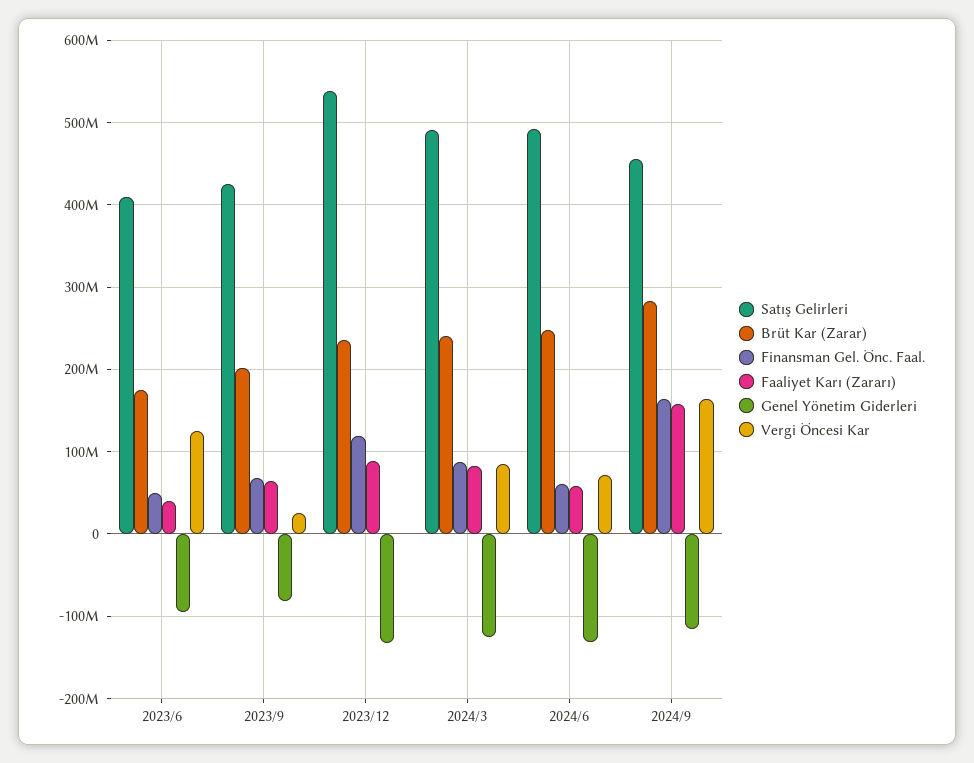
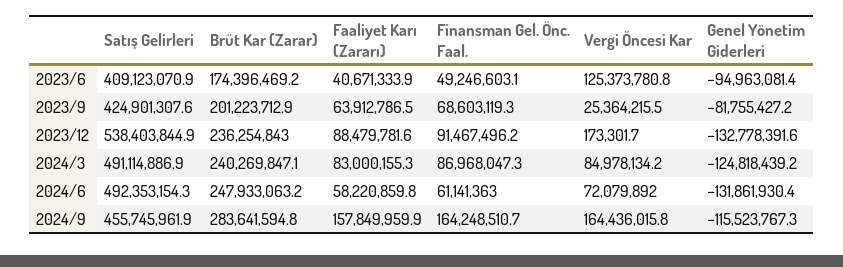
  {
    "Satış Gelirleri": {
      "2023/6": 409123070.9,
      "2023/9": 424901307.6,
      "2023/12": 538403844.9,
      "2024/3": 491114886.9,
      "2024/6": 492353154.3,
      "2024/9": 455745961.9
    },
    "Brüt Kar (Zarar)": {
      "2023/6": 174396469.2,
      "2023/9": 201223712.9,
      "2023/12": 236254843,
      "2024/3": 240269847.1,
      "2024/6": 247933063.2,
      "2024/9": 283641594.8
    },
    "Finansman Gel. Önc. Faal.": {
      "2023/6": 49246603.1,
      "2023/9": 68603119.3,
-     "2023/12": 120000000,
+     "2023/12": 91467496.2,
      "2024/3": 86968047.3,
      "2024/6": 61141363,
      "2024/9": 164248510.7
    },
    "Faaliyet Karı (Zararı)": {
      "2023/6": 40671333.9,
      "2023/9": 63912786.5,
      "2023/12": 88479781.6,
      "2024/3": 83000155.3,
      "2024/6": 58220859.8,
      "2024/9": 157849959.9
    },
    "Genel Yönetim Giderleri": {
      "2023/6": -94963081.4,
      "2023/9": -81755427.2,
      "2023/12": -132778391.6,
      "2024/3": -124818439.2,
      "2024/6": -131861930.4,
      "2024/9": -115523767.3
    },
    "Vergi Öncesi Kar": {
      "2023/6": 125373780.8,
      "2023/9": 25364215.5,
      "2023/12": 173301.7,
      "2024/3": 84978134.2,
      "2024/6": 72079892,
      "2024/9": 164436015.8
    }
  }

